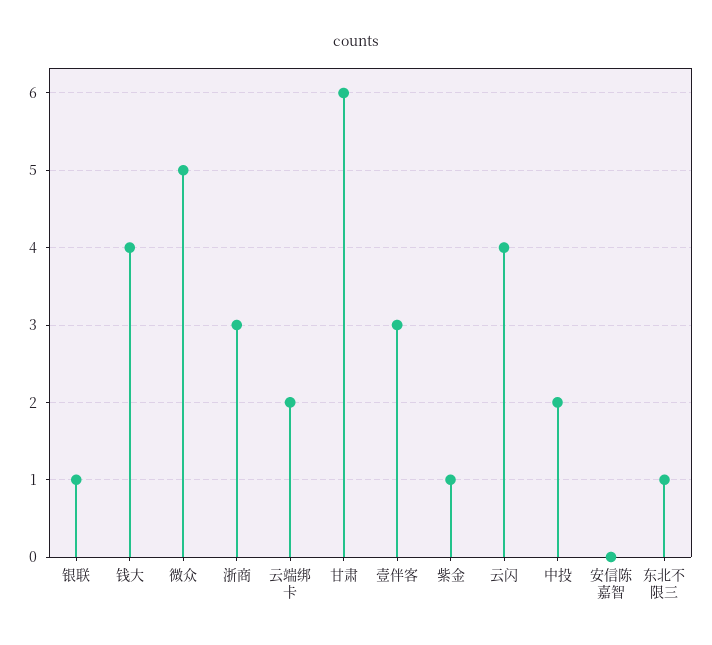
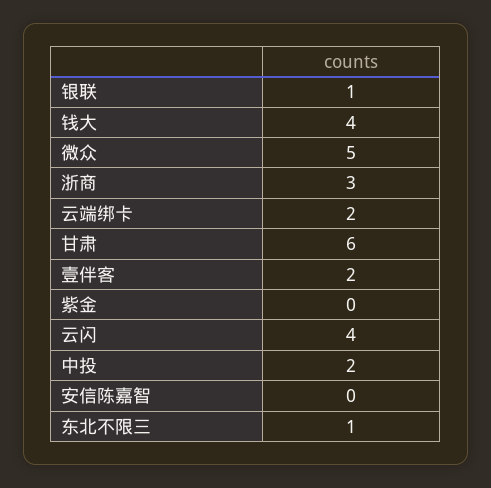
  {
    "银联": 1,
    "钱大": 4,
    "微众": 5,
    "浙商": 3,
    "云端绑卡": 2,
    "甘肃": 6,
-   "壹伴客": 3,
+   "壹伴客": 2,
-   "紫金": 1,
+   "紫金": 0,
    "云闪": 4,
    "中投": 2,
    "安信陈嘉智": 0,
    "东北不限三": 1
  }

